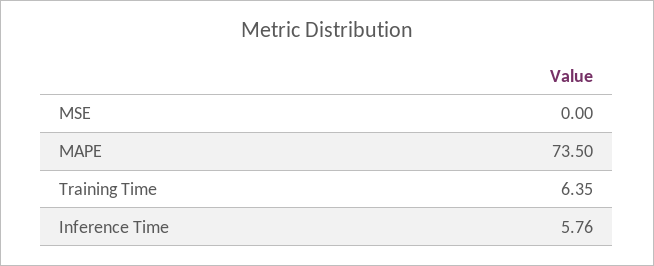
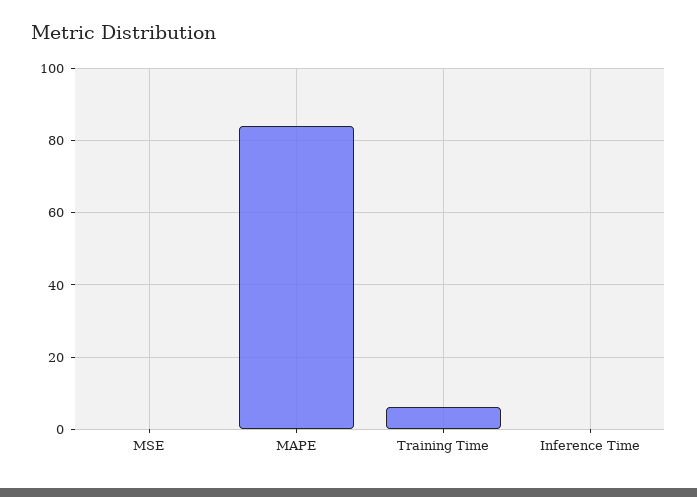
  {
    "MSE": 0,
-   "MAPE": 73.5,
+   "MAPE": 84,
    "Training Time": 6.35,
-   "Inference Time": 5.76
+   "Inference Time": 0
  }

